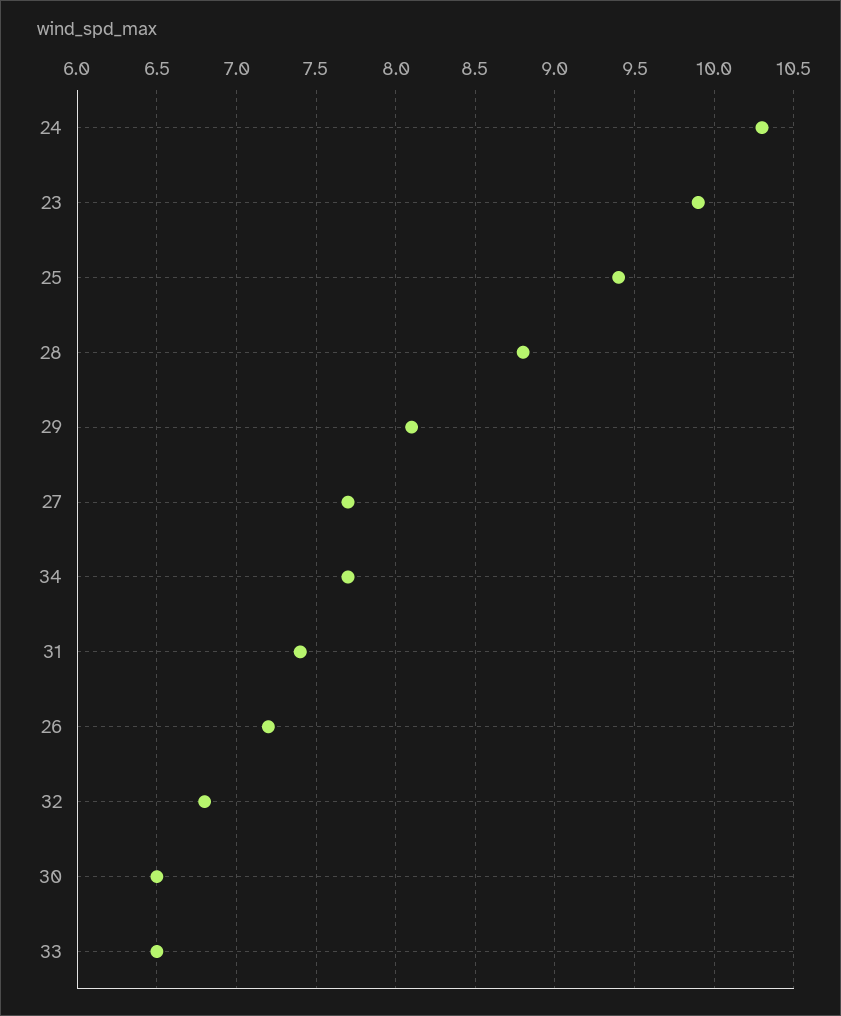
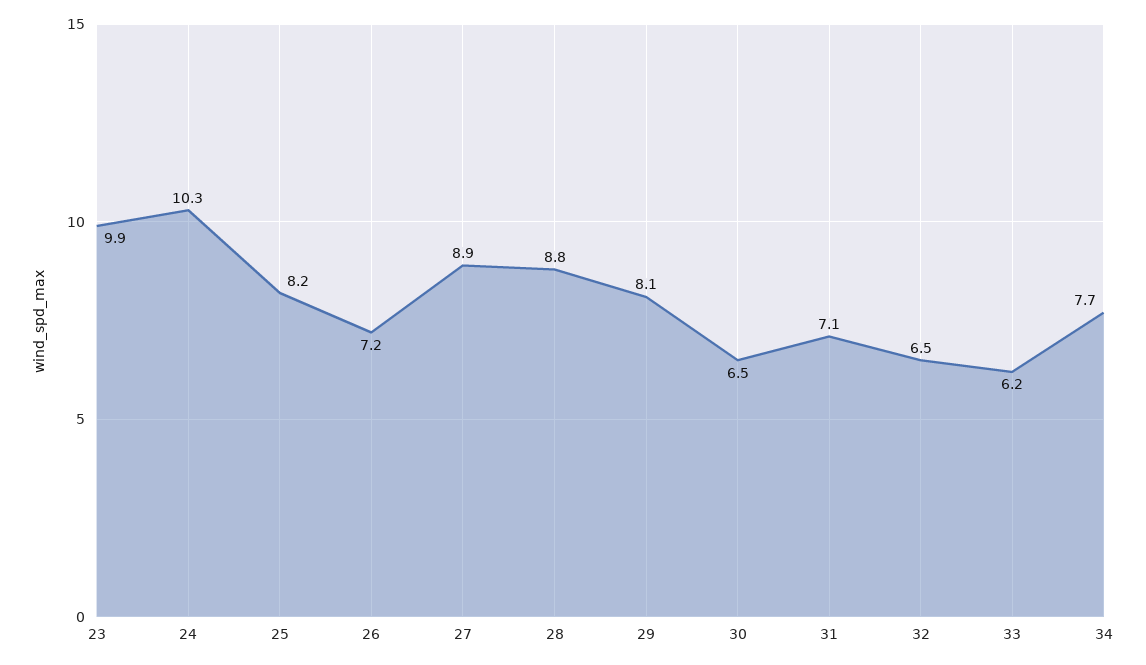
  {
    "24": 10.3,
    "23": 9.9,
-   "25": 9.4,
+   "25": 8.2,
    "28": 8.8,
    "29": 8.1,
-   "27": 7.7,
+   "27": 8.9,
    "34": 7.7,
-   "31": 7.4,
+   "31": 7.1,
    "26": 7.2,
-   "32": 6.8,
+   "32": 6.5,
    "30": 6.5,
-   "33": 6.5
+   "33": 6.2
  }

